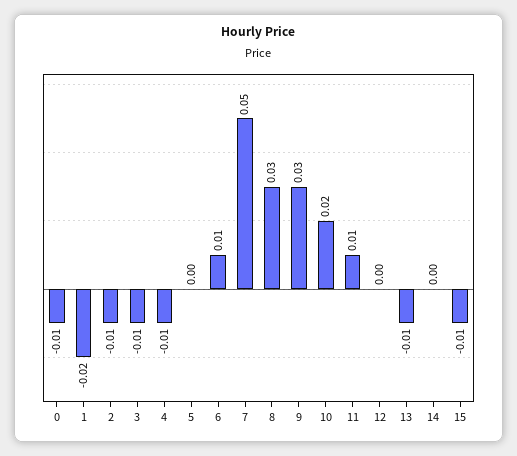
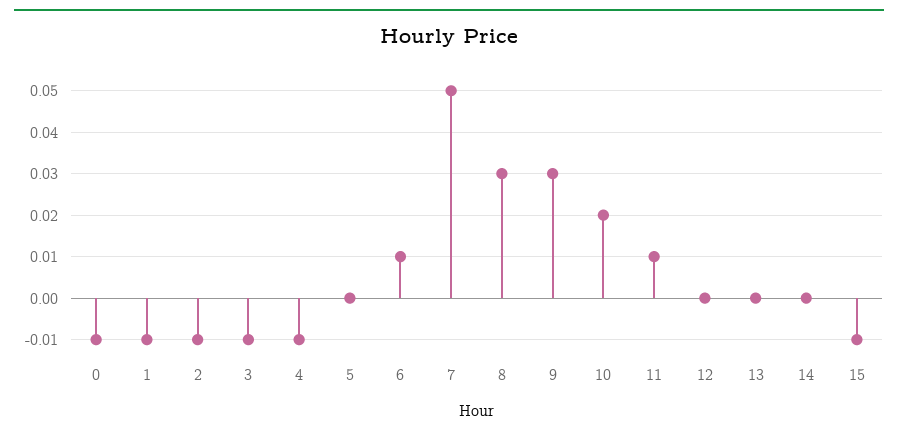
  {
    "0": -0.01,
-   "1": -0.02,
+   "1": -0.01,
    "2": -0.01,
    "3": -0.01,
    "4": -0.01,
    "5": 0,
    "6": 0.01,
    "7": 0.05,
    "8": 0.03,
    "9": 0.03,
    "10": 0.02,
    "11": 0.01,
    "12": 0,
-   "13": -0.01,
+   "13": 0,
    "14": 0,
    "15": -0.01
  }

